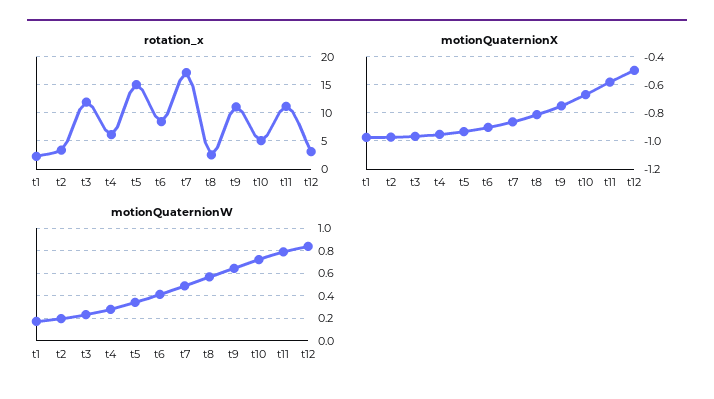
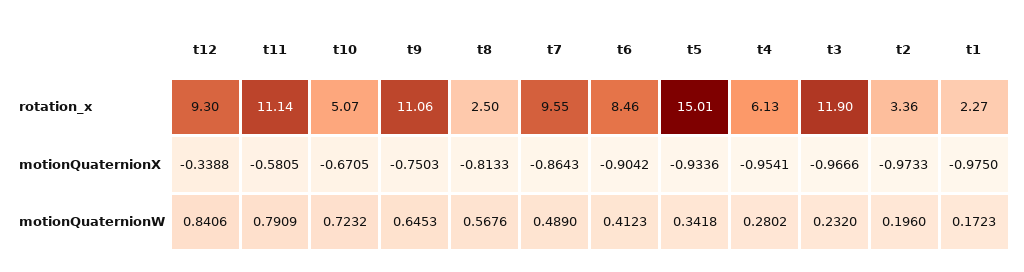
  {
    "rotation_x": {
      "t1": 2.27,
      "t2": 3.36,
      "t3": 11.9,
      "t4": 6.13,
      "t5": 15.01,
      "t6": 8.46,
-     "t7": 17.5,
+     "t7": 9.55,
      "t8": 2.5,
      "t9": 11.06,
      "t10": 5.07,
      "t11": 11.14,
-     "t12": 2.5
+     "t12": 9.3
    },
    "motionQuaternionX": {
      "t1": -0.975,
      "t2": -0.9733,
      "t3": -0.9666,
      "t4": -0.9541,
      "t5": -0.9336,
      "t6": -0.9042,
      "t7": -0.8643,
      "t8": -0.8133,
      "t9": -0.7503,
      "t10": -0.6705,
      "t11": -0.5805,
-     "t12": -0.5
+     "t12": -0.3388
    },
    "motionQuaternionW": {
      "t1": 0.1723,
      "t2": 0.196,
      "t3": 0.232,
      "t4": 0.2802,
      "t5": 0.3418,
      "t6": 0.4123,
      "t7": 0.489,
      "t8": 0.5676,
      "t9": 0.6453,
      "t10": 0.7232,
      "t11": 0.7909,
      "t12": 0.8406
    }
  }

